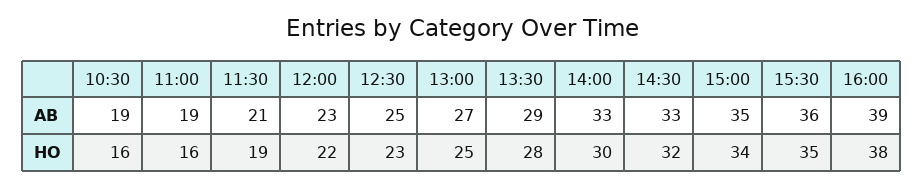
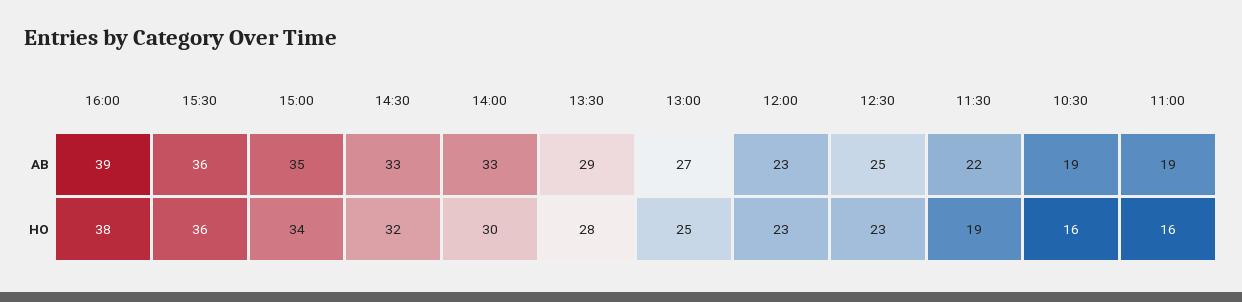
  {
    "10:30": {
      "AB": 19,
      "HO": 16
    },
    "11:00": {
      "AB": 19,
      "HO": 16
    },
    "11:30": {
-     "AB": 21,
+     "AB": 22,
      "HO": 19
    },
    "12:00": {
      "AB": 23,
-     "HO": 22
+     "HO": 23
    },
    "12:30": {
      "AB": 25,
      "HO": 23
    },
    "13:00": {
      "AB": 27,
      "HO": 25
    },
    "13:30": {
      "AB": 29,
      "HO": 28
    },
    "14:00": {
      "AB": 33,
      "HO": 30
    },
    "14:30": {
      "AB": 33,
      "HO": 32
    },
    "15:00": {
      "AB": 35,
      "HO": 34
    },
    "15:30": {
      "AB": 36,
-     "HO": 35
+     "HO": 36
    },
    "16:00": {
      "AB": 39,
      "HO": 38
    }
  }

